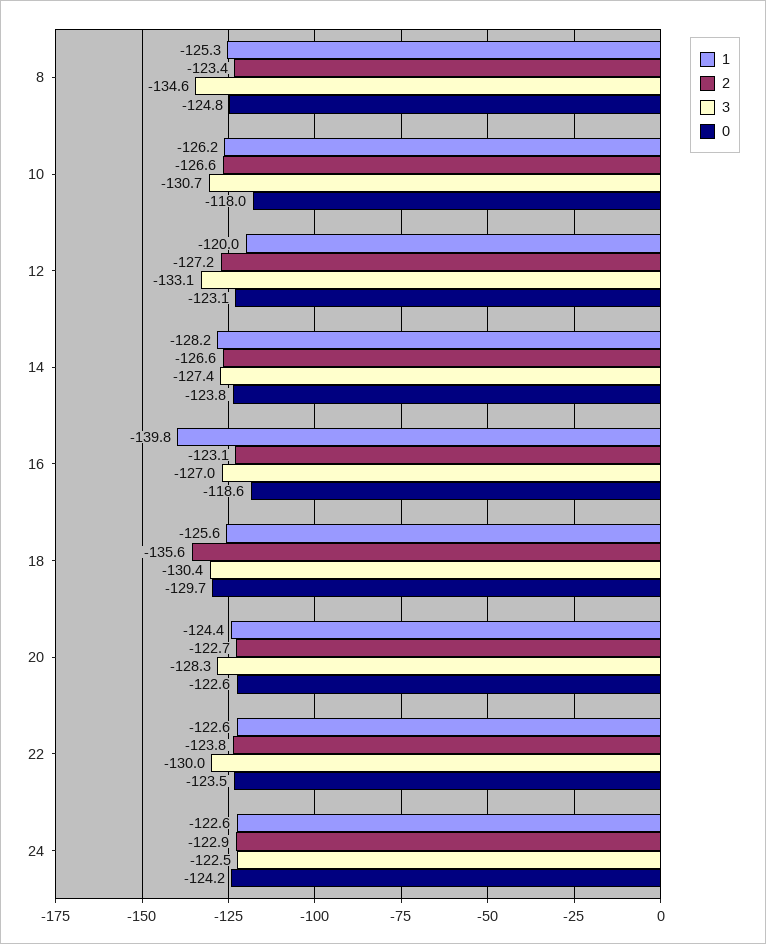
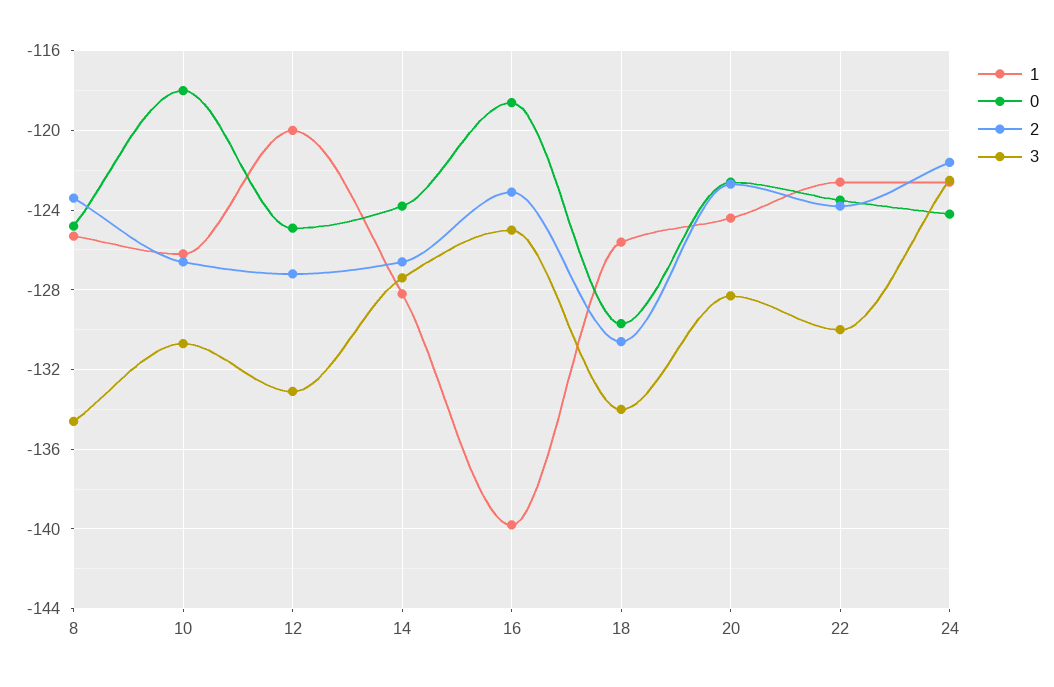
  {
    "1": {
      "8": -125.3,
      "10": -126.2,
      "12": -120,
      "14": -128.2,
      "16": -139.8,
      "18": -125.6,
      "20": -124.4,
      "22": -122.6,
      "24": -122.6
    },
    "2": {
      "8": -123.4,
      "10": -126.6,
      "12": -127.2,
      "14": -126.6,
      "16": -123.1,
-     "18": -135.6,
+     "18": -130.5,
      "20": -122.7,
      "22": -123.8,
-     "24": -122.9
+     "24": -121.5
    },
    "3": {
      "8": -134.6,
      "10": -130.7,
      "12": -133.1,
      "14": -127.4,
-     "16": -127,
+     "16": -125,
-     "18": -130.4,
+     "18": -134,
      "20": -128.3,
      "22": -130,
      "24": -122.5
    },
    "0": {
      "8": -124.8,
      "10": -118,
-     "12": -123.1,
+     "12": -125,
      "14": -123.8,
      "16": -118.6,
      "18": -129.7,
      "20": -122.6,
      "22": -123.5,
      "24": -124.2
    }
  }

